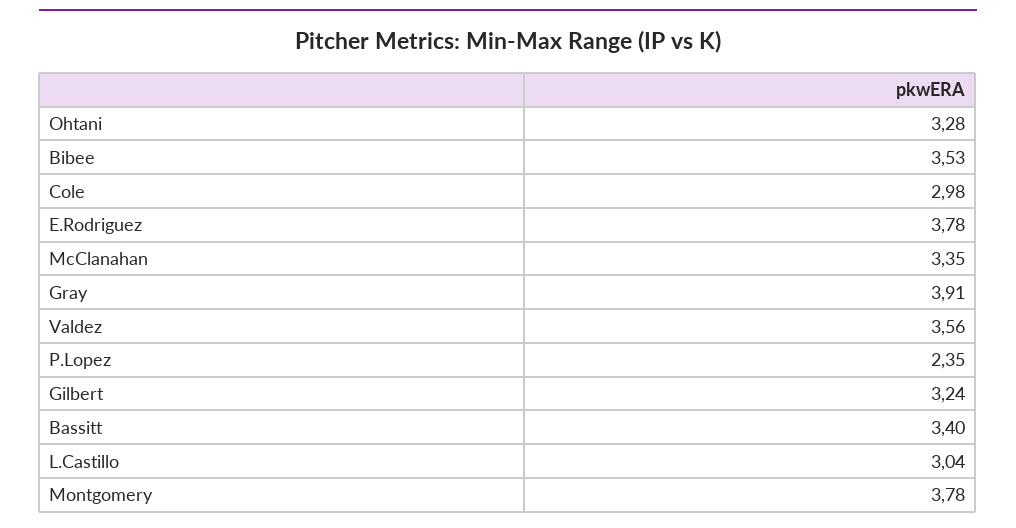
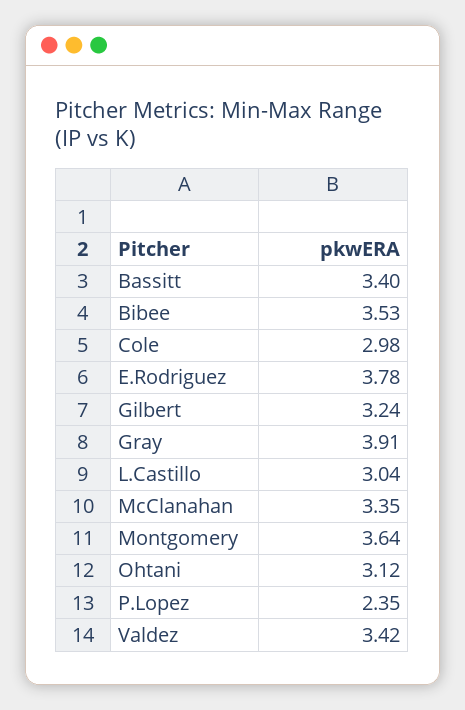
  {
-   "Ohtani": 3.28,
+   "Ohtani": 3.12,
    "Bibee": 3.53,
    "Cole": 2.98,
    "E.Rodriguez": 3.78,
    "McClanahan": 3.35,
    "Gray": 3.91,
-   "Valdez": 3.56,
+   "Valdez": 3.42,
    "P.Lopez": 2.35,
    "Gilbert": 3.24,
    "Bassitt": 3.4,
    "L.Castillo": 3.04,
-   "Montgomery": 3.78
+   "Montgomery": 3.64
  }

